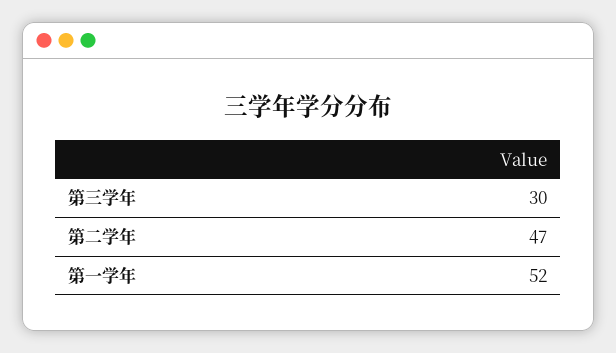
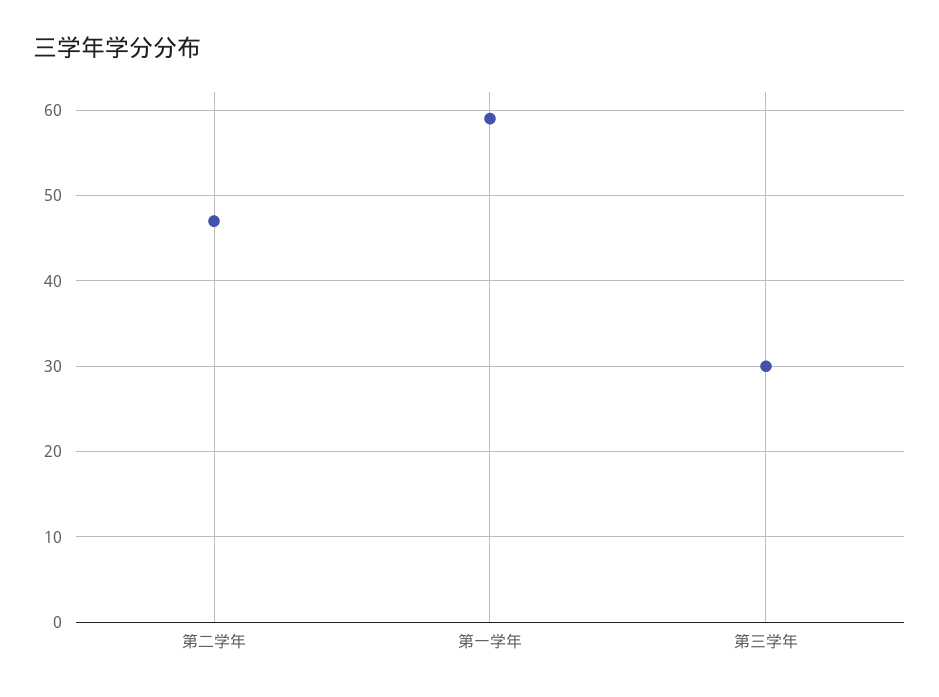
  {
    "第三学年": 30,
    "第二学年": 47,
-   "第一学年": 52
+   "第一学年": 59
  }

